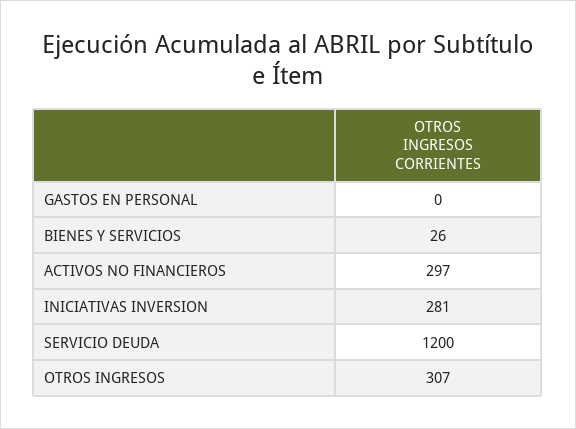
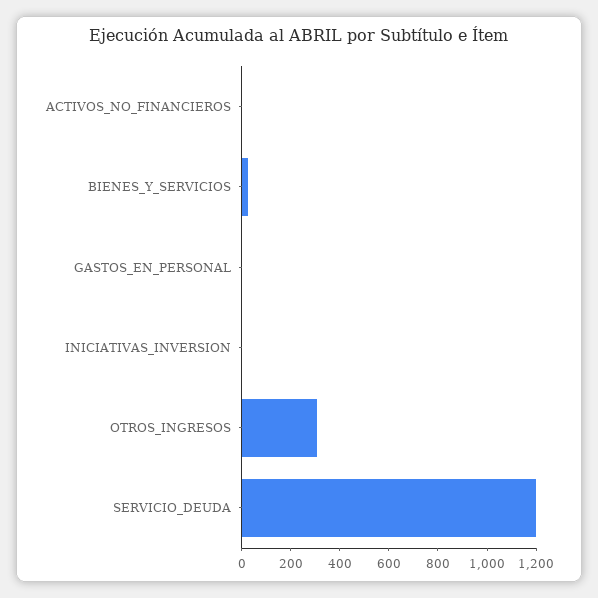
  {
    "GASTOS EN PERSONAL": 0,
    "BIENES Y SERVICIOS": 26,
-   "ACTIVOS NO FINANCIEROS": 297,
+   "ACTIVOS NO FINANCIEROS": 0,
-   "INICIATIVAS INVERSION": 281,
+   "INICIATIVAS INVERSION": 0,
    "SERVICIO DEUDA": 1200,
    "OTROS INGRESOS": 307
  }

